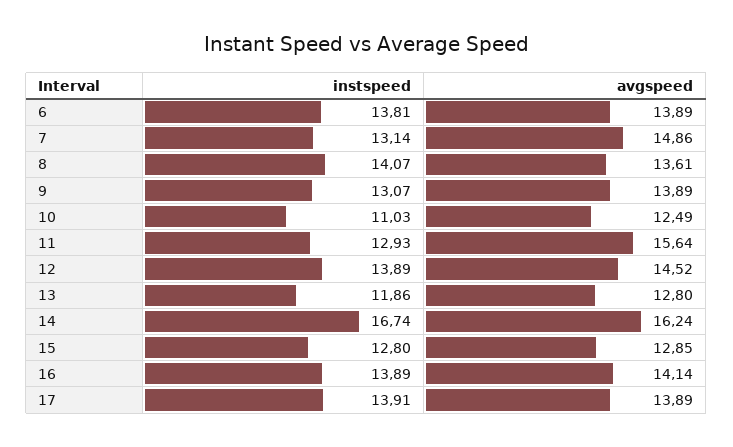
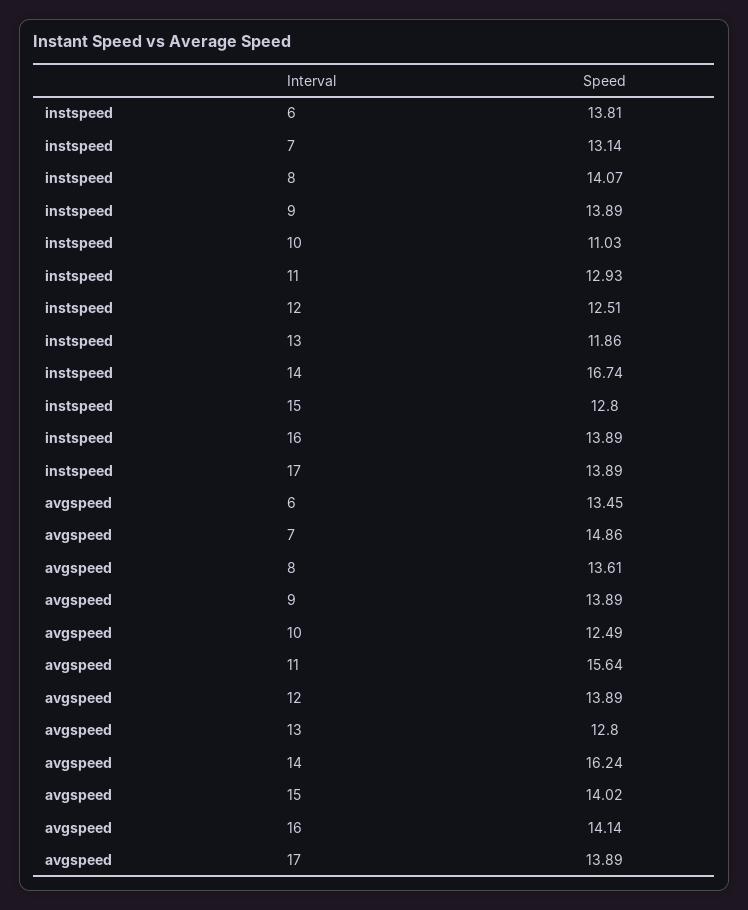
  {
    "instspeed": {
      "6": 13.81,
      "7": 13.14,
      "8": 14.07,
-     "9": 13.07,
+     "9": 13.89,
      "10": 11.03,
      "11": 12.93,
-     "12": 13.89,
+     "12": 12.51,
      "13": 11.86,
      "14": 16.74,
      "15": 12.8,
      "16": 13.89,
-     "17": 13.91
+     "17": 13.89
    },
    "avgspeed": {
-     "6": 13.89,
+     "6": 13.45,
      "7": 14.86,
      "8": 13.61,
      "9": 13.89,
      "10": 12.49,
      "11": 15.64,
-     "12": 14.52,
+     "12": 13.89,
      "13": 12.8,
      "14": 16.24,
-     "15": 12.85,
+     "15": 14.02,
      "16": 14.14,
      "17": 13.89
    }
  }

